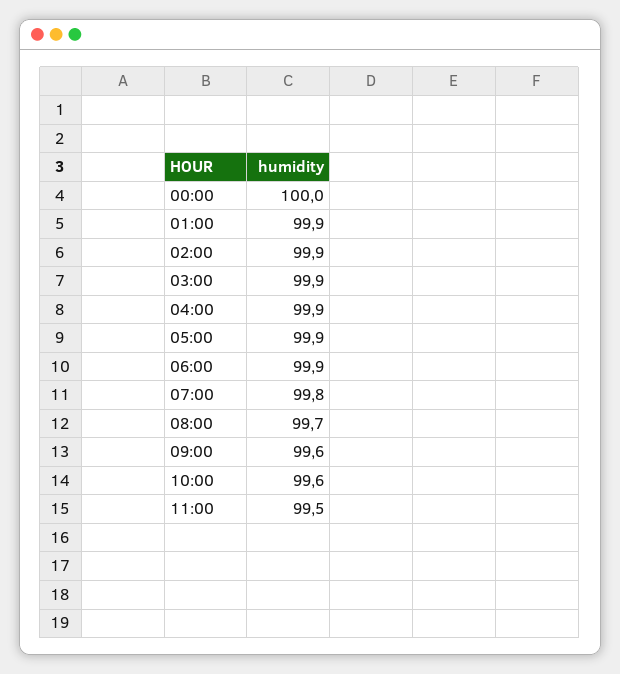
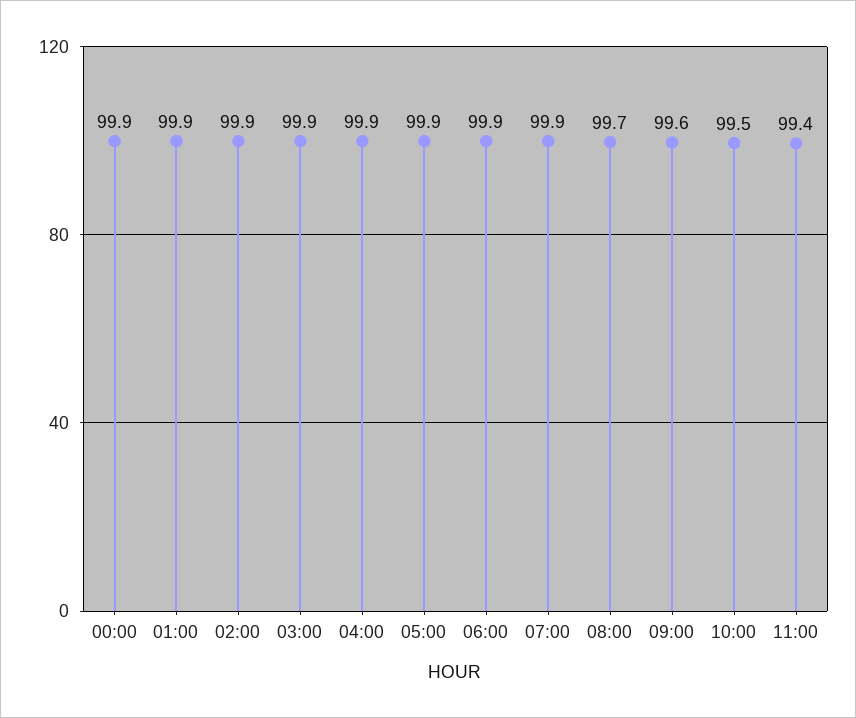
  {
-   "00:00": 100,
+   "00:00": 99.9,
    "01:00": 99.9,
    "02:00": 99.9,
    "03:00": 99.9,
    "04:00": 99.9,
    "05:00": 99.9,
    "06:00": 99.9,
-   "07:00": 99.8,
+   "07:00": 99.9,
    "08:00": 99.7,
    "09:00": 99.6,
-   "10:00": 99.6,
+   "10:00": 99.5,
-   "11:00": 99.5
+   "11:00": 99.4
  }

